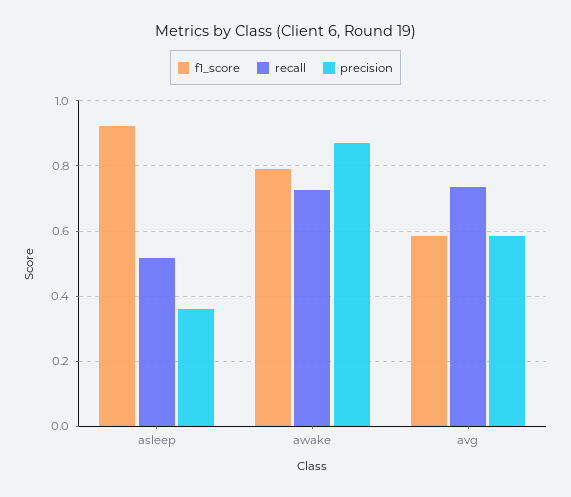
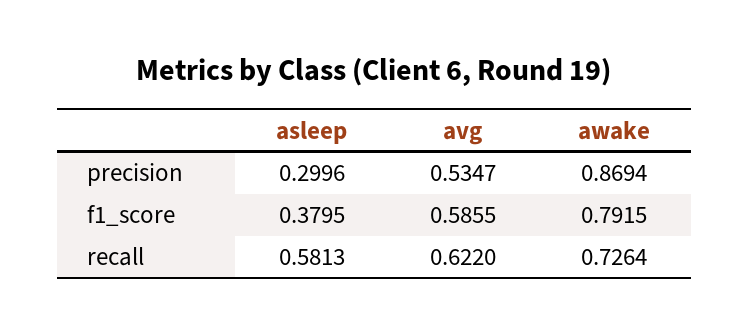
  {
    "f1_score": {
-     "asleep": 0.92,
+     "asleep": 0.3795,
      "awake": 0.7915,
      "avg": 0.5855
    },
    "recall": {
-     "asleep": 0.52,
+     "asleep": 0.5813,
      "awake": 0.7264,
-     "avg": 0.74
+     "avg": 0.622
    },
    "precision": {
-     "asleep": 0.36,
+     "asleep": 0.2996,
      "awake": 0.8694,
-     "avg": 0.58
+     "avg": 0.5347
    }
  }

